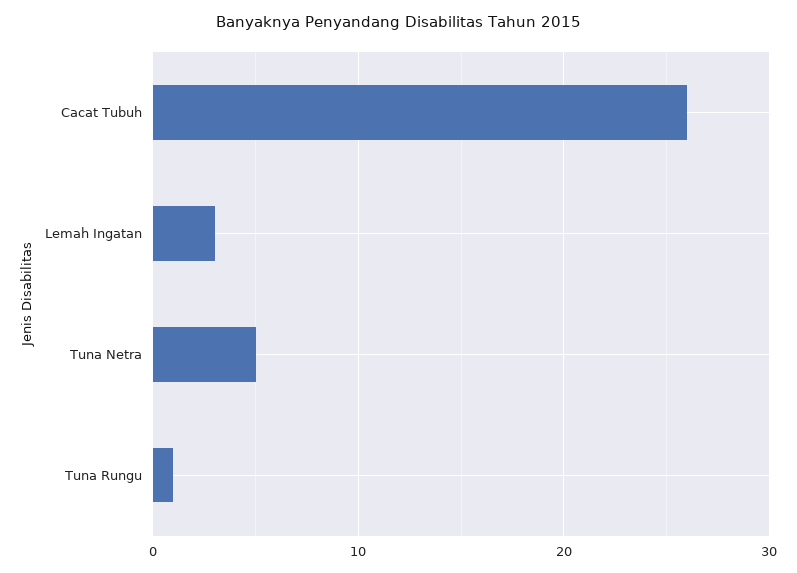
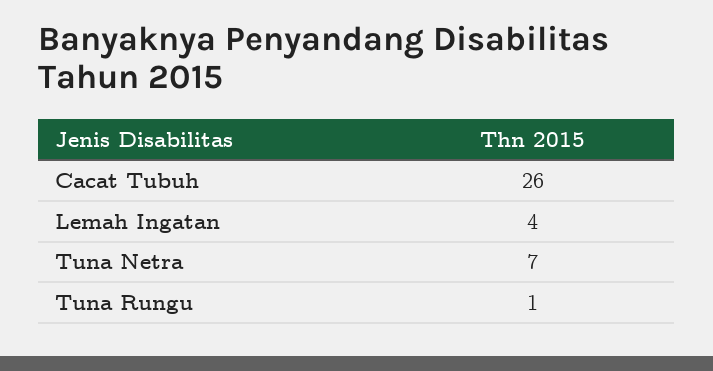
  {
    "Cacat Tubuh": 26,
-   "Lemah Ingatan": 3,
+   "Lemah Ingatan": 4,
-   "Tuna Netra": 5,
+   "Tuna Netra": 7,
    "Tuna Rungu": 1
  }

